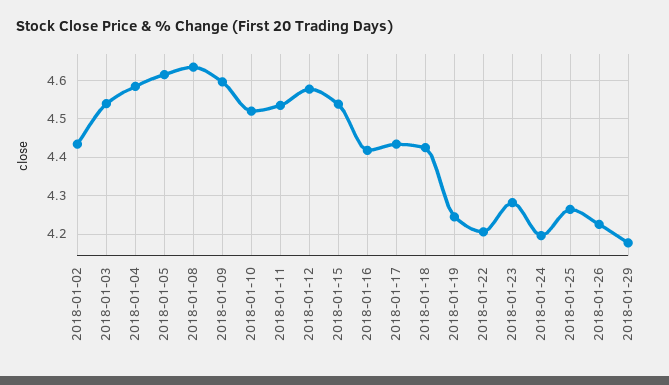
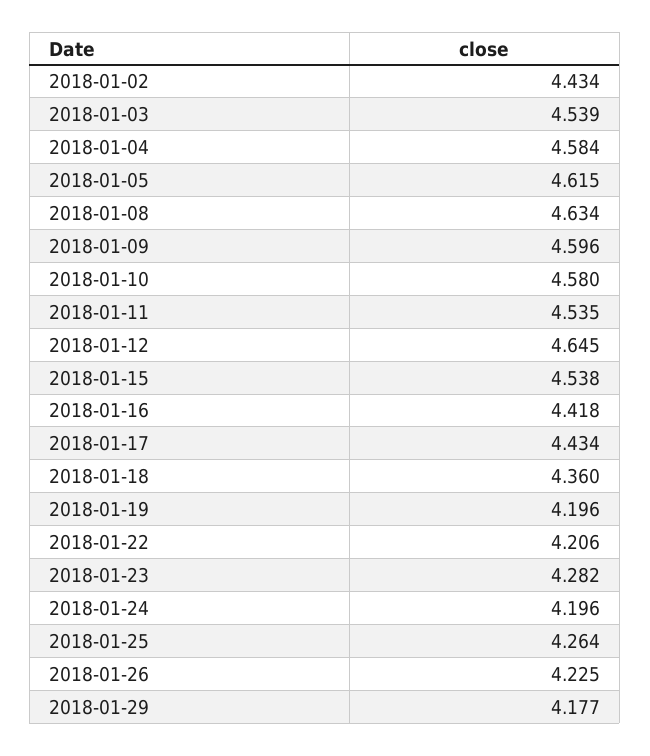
  {
    "2018-01-02": 4.434,
    "2018-01-03": 4.539,
    "2018-01-04": 4.584,
    "2018-01-05": 4.615,
    "2018-01-08": 4.634,
    "2018-01-09": 4.596,
-   "2018-01-10": 4.52,
+   "2018-01-10": 4.58,
    "2018-01-11": 4.535,
-   "2018-01-12": 4.58,
+   "2018-01-12": 4.645,
    "2018-01-15": 4.538,
    "2018-01-16": 4.418,
    "2018-01-17": 4.434,
-   "2018-01-18": 4.42,
+   "2018-01-18": 4.36,
-   "2018-01-19": 4.24,
+   "2018-01-19": 4.196,
    "2018-01-22": 4.206,
    "2018-01-23": 4.282,
    "2018-01-24": 4.196,
    "2018-01-25": 4.264,
    "2018-01-26": 4.225,
    "2018-01-29": 4.177
  }

